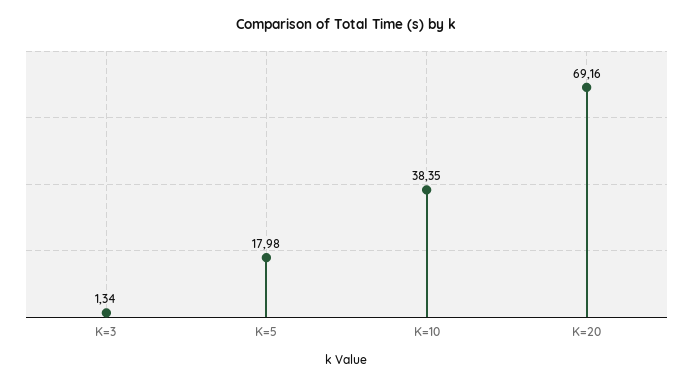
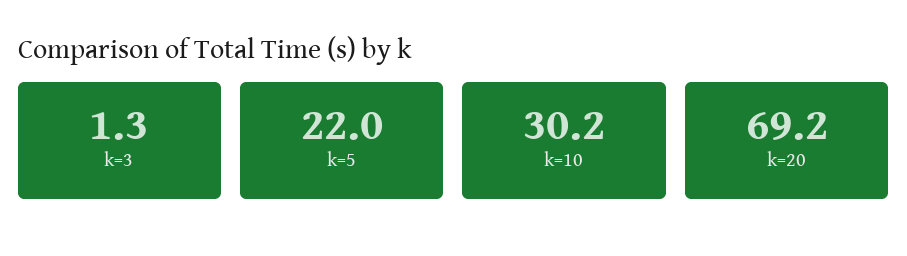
  {
    "K=3": 1.34,
-   "K=5": 17.98,
+   "K=5": 22,
-   "K=10": 38.35,
+   "K=10": 30.2,
    "K=20": 69.16
  }

